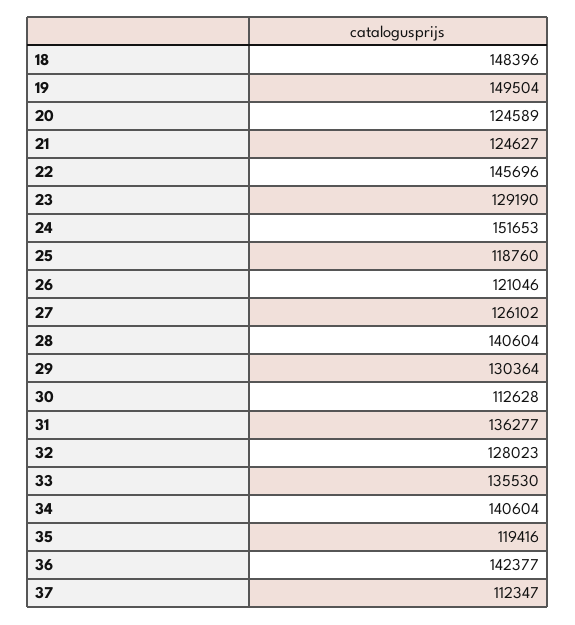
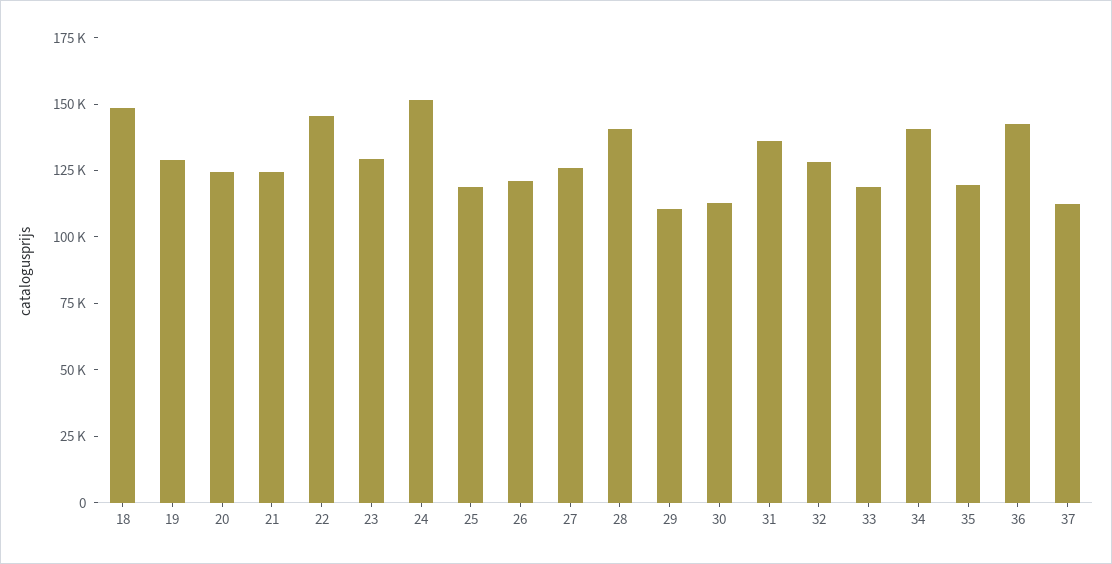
  {
    "18": 148396,
-   "19": 149504,
+   "19": 130000,
    "20": 124589,
    "21": 124627,
    "22": 145696,
    "23": 129190,
    "24": 151653,
    "25": 118760,
    "26": 121046,
    "27": 126102,
    "28": 140604,
-   "29": 130364,
+   "29": 110000,
    "30": 112628,
    "31": 136277,
    "32": 128023,
-   "33": 135530,
+   "33": 120000,
    "34": 140604,
    "35": 119416,
    "36": 142377,
    "37": 112347
  }

